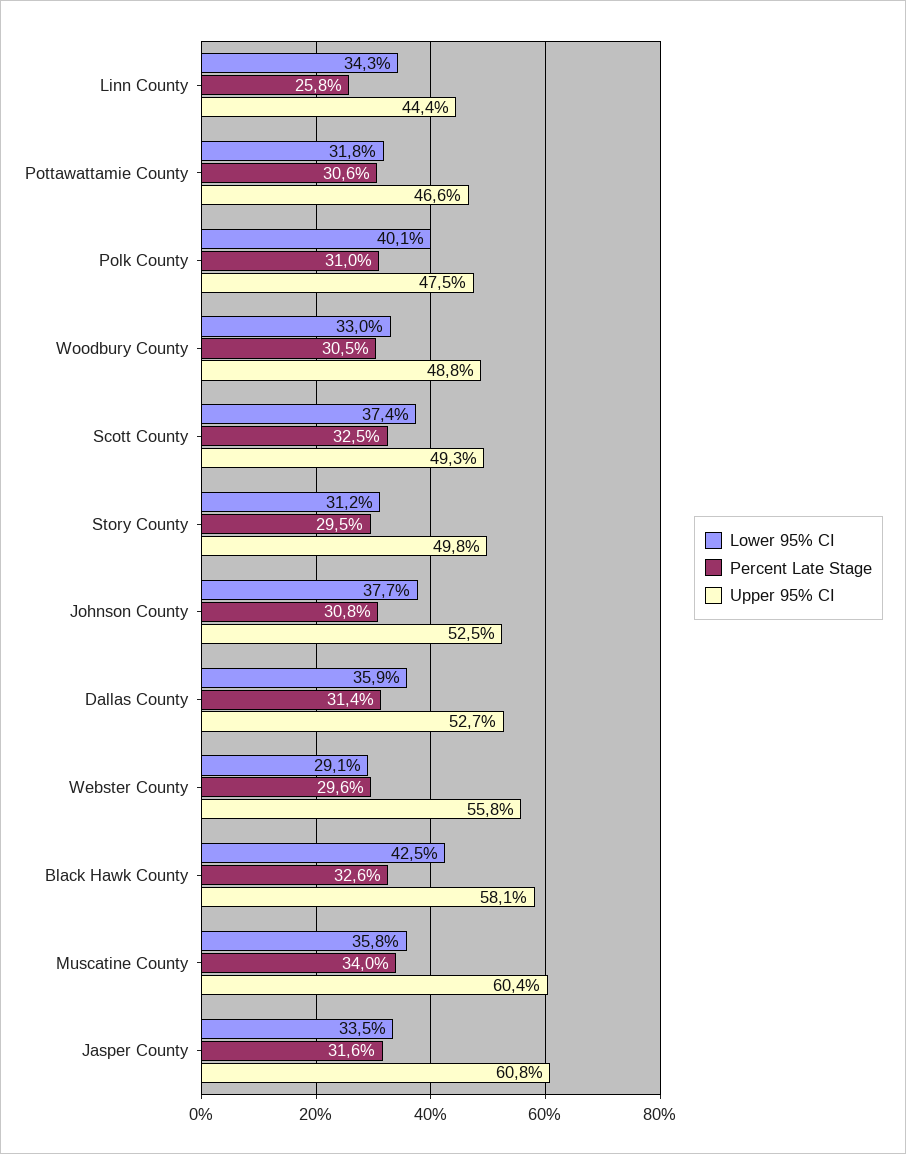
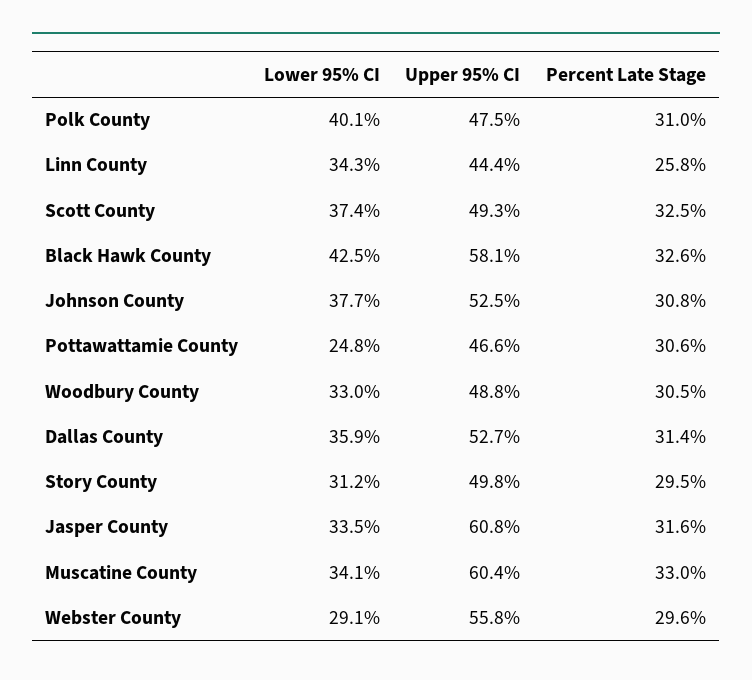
  {
    "Lower 95% CI": {
      "Linn County": 34.3,
-     "Pottawattamie County": 31.8,
+     "Pottawattamie County": 24.8,
      "Polk County": 40.1,
      "Woodbury County": 33,
      "Scott County": 37.4,
      "Story County": 31.2,
      "Johnson County": 37.7,
      "Dallas County": 35.9,
      "Webster County": 29.1,
      "Black Hawk County": 42.5,
-     "Muscatine County": 35.8,
+     "Muscatine County": 34.1,
      "Jasper County": 33.5
    },
    "Percent Late Stage": {
      "Linn County": 25.8,
      "Pottawattamie County": 30.6,
      "Polk County": 31,
      "Woodbury County": 30.5,
      "Scott County": 32.5,
      "Story County": 29.5,
      "Johnson County": 30.8,
      "Dallas County": 31.4,
      "Webster County": 29.6,
      "Black Hawk County": 32.6,
-     "Muscatine County": 34,
+     "Muscatine County": 33,
      "Jasper County": 31.6
    },
    "Upper 95% CI": {
      "Linn County": 44.4,
      "Pottawattamie County": 46.6,
      "Polk County": 47.5,
      "Woodbury County": 48.8,
      "Scott County": 49.3,
      "Story County": 49.8,
      "Johnson County": 52.5,
      "Dallas County": 52.7,
      "Webster County": 55.8,
      "Black Hawk County": 58.1,
      "Muscatine County": 60.4,
      "Jasper County": 60.8
    }
  }

